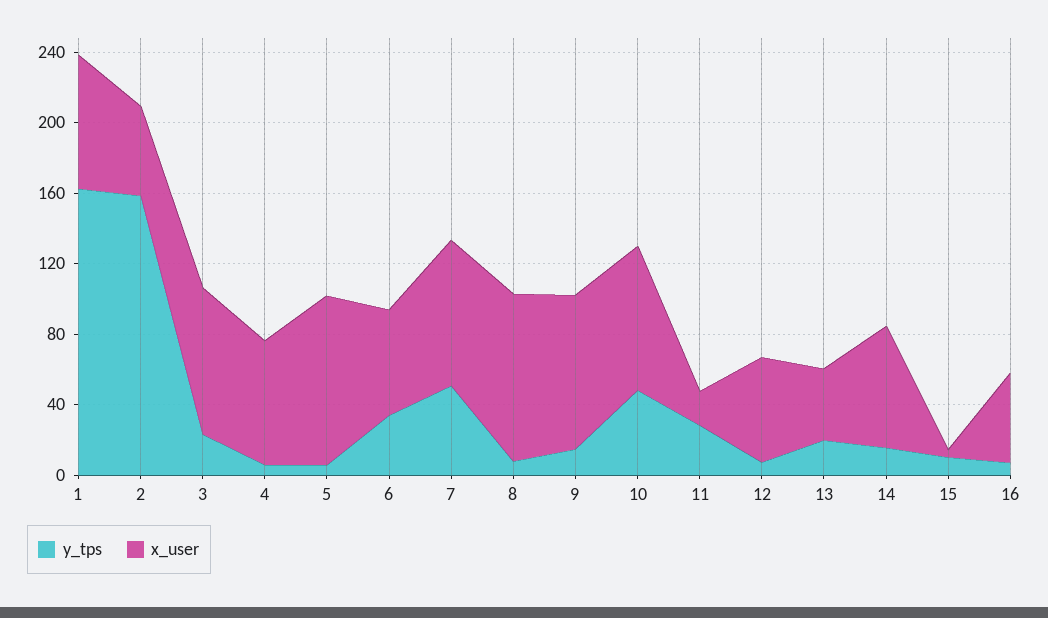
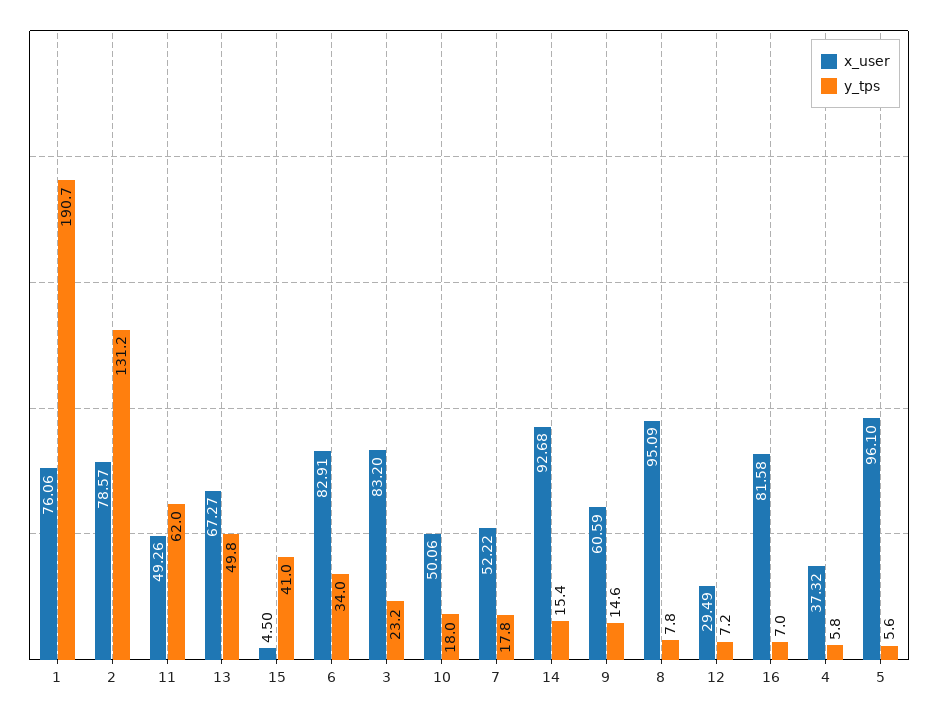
  {
    "y_tps": {
-     "1": 160,
+     "1": 190.7,
-     "2": 160,
+     "2": 131.2,
      "3": 23.2,
      "4": 5.8,
      "5": 5.6,
      "6": 34,
-     "7": 50,
+     "7": 17.8,
      "8": 7.8,
      "9": 14.6,
-     "10": 50,
+     "10": 18,
-     "11": 30,
+     "11": 62,
      "12": 7.2,
-     "13": 20,
+     "13": 49.8,
      "14": 15.4,
-     "15": 10,
+     "15": 41,
      "16": 7
    },
    "x_user": {
      "1": 76.06,
-     "2": 50,
+     "2": 78.57,
      "3": 83.2,
-     "4": 70,
+     "4": 37.32,
      "5": 96.1,
-     "6": 60,
+     "6": 82.91,
-     "7": 80,
+     "7": 52.22,
      "8": 95.09,
-     "9": 90,
+     "9": 60.59,
-     "10": 80,
+     "10": 50.06,
-     "11": 20,
+     "11": 49.26,
-     "12": 60,
+     "12": 29.49,
-     "13": 40,
+     "13": 67.27,
-     "14": 70,
+     "14": 92.68,
      "15": 4.5,
-     "16": 50
+     "16": 81.58
    }
  }

